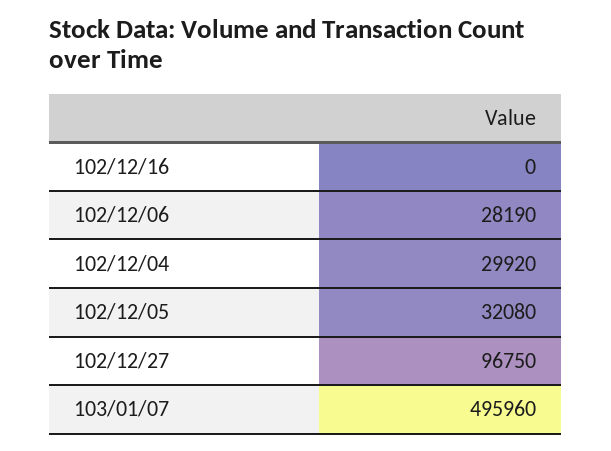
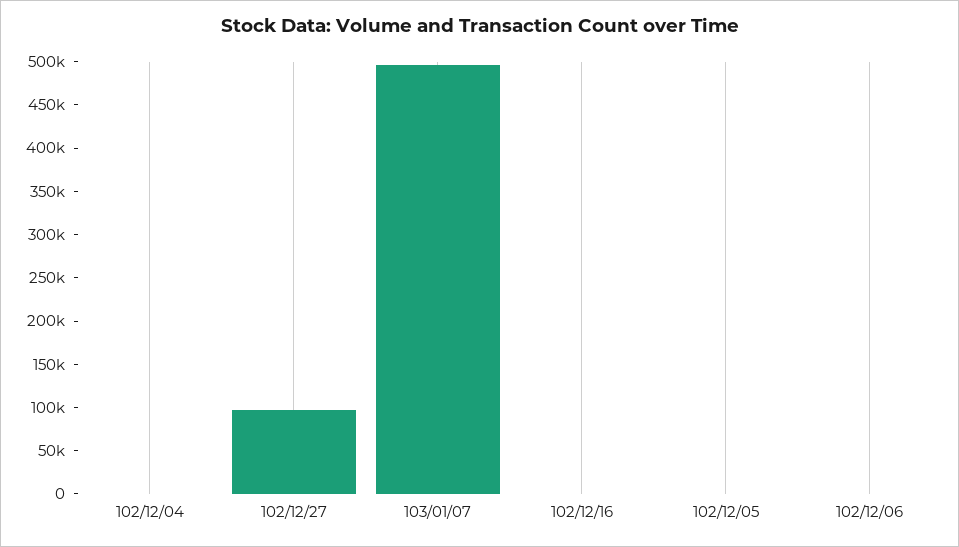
  {
    "102/12/16": 0,
-   "102/12/06": 28190,
+   "102/12/06": 0,
-   "102/12/04": 29920,
+   "102/12/04": 0,
-   "102/12/05": 32080,
+   "102/12/05": 0,
    "102/12/27": 96750,
    "103/01/07": 495960
  }

